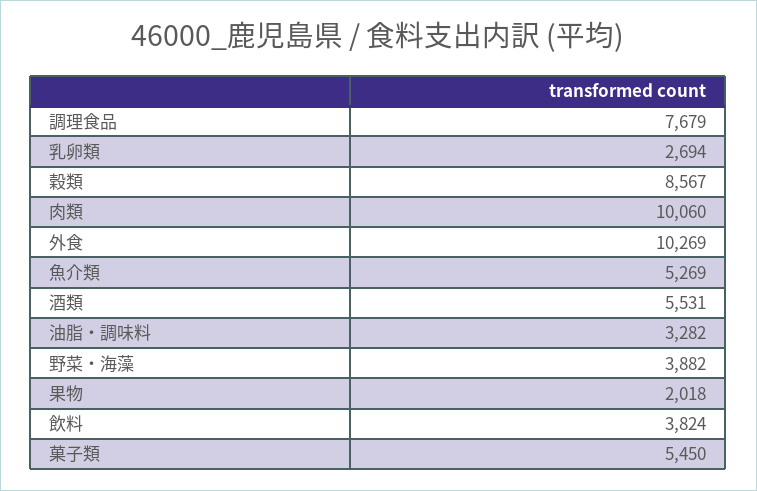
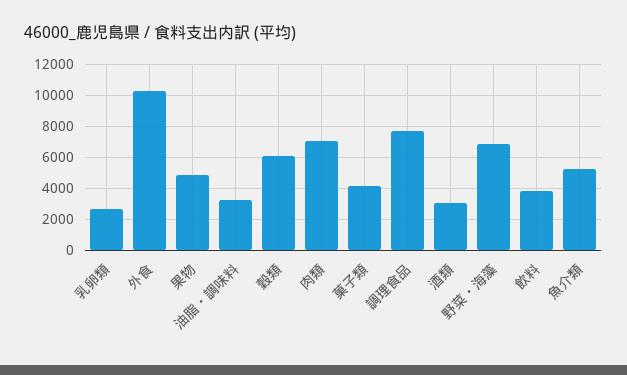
  {
    "調理食品": 7679,
    "乳卵類": 2694,
-   "穀類": 8567,
+   "穀類": 6000,
-   "肉類": 10060,
+   "肉類": 7000,
    "外食": 10269,
    "魚介類": 5269,
-   "酒類": 5531,
+   "酒類": 3000,
    "油脂・調味料": 3282,
-   "野菜・海藻": 3882,
+   "野菜・海藻": 7000,
-   "果物": 2018,
+   "果物": 5000,
    "飲料": 3824,
-   "菓子類": 5450
+   "菓子類": 4000
  }

